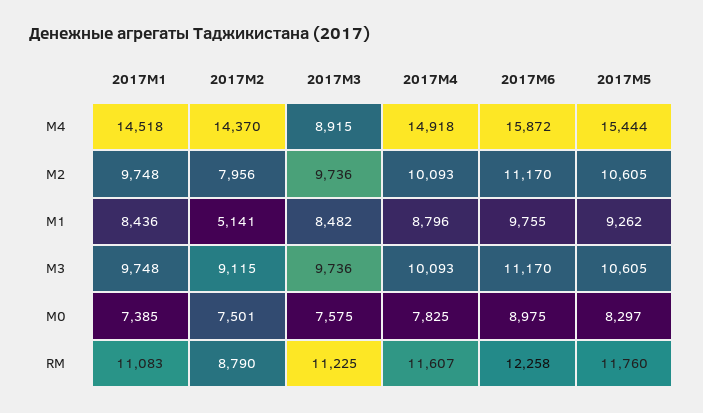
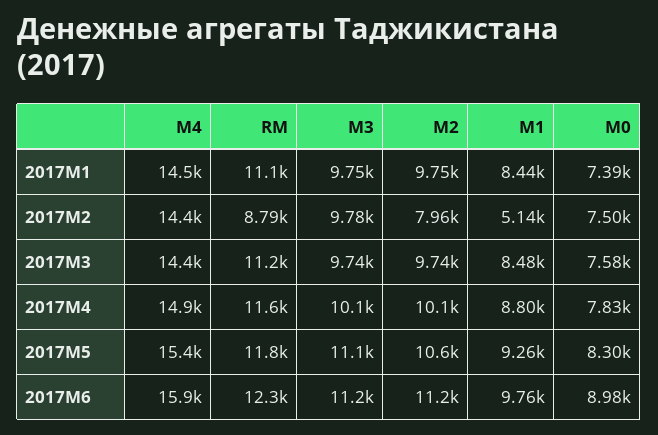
  {
    "2017M1": {
      "М4": 14518,
      "М2": 9748,
      "М1": 8436,
      "М3": 9748,
      "М0": 7385,
      "RM": 11083
    },
    "2017M2": {
      "М4": 14370,
      "М2": 7956,
      "М1": 5141,
-     "М3": 9115,
+     "М3": 9780,
      "М0": 7501,
      "RM": 8790
    },
    "2017M3": {
-     "М4": 8915,
+     "М4": 14400,
      "М2": 9736,
      "М1": 8482,
      "М3": 9736,
      "М0": 7575,
      "RM": 11225
    },
    "2017M4": {
      "М4": 14918,
      "М2": 10093,
      "М1": 8796,
      "М3": 10093,
      "М0": 7825,
      "RM": 11607
    },
    "2017M6": {
      "М4": 15872,
      "М2": 11170,
      "М1": 9755,
      "М3": 11170,
      "М0": 8975,
      "RM": 12258
    },
    "2017M5": {
      "М4": 15444,
      "М2": 10605,
      "М1": 9262,
-     "М3": 10605,
+     "М3": 11100,
      "М0": 8297,
      "RM": 11760
    }
  }

